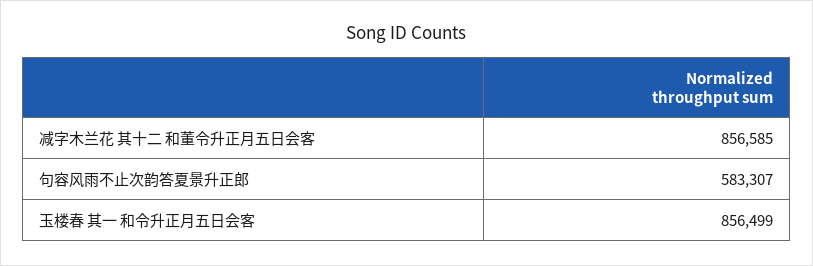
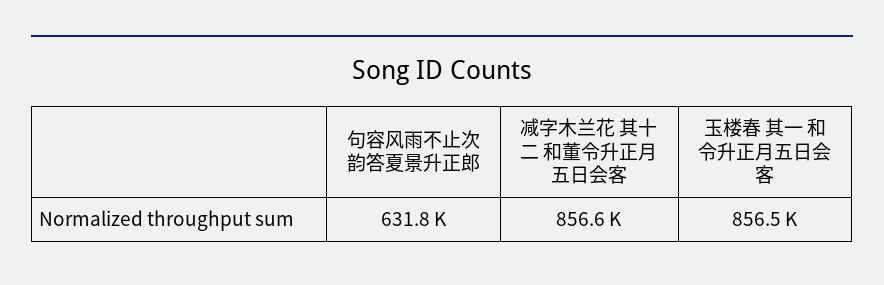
  {
    "减字木兰花 其十二 和董令升正月五日会客": 856585,
-   "句容风雨不止次韵答夏景升正郎": 583307,
+   "句容风雨不止次韵答夏景升正郎": 631800,
    "玉楼春 其一 和令升正月五日会客": 856499
  }

